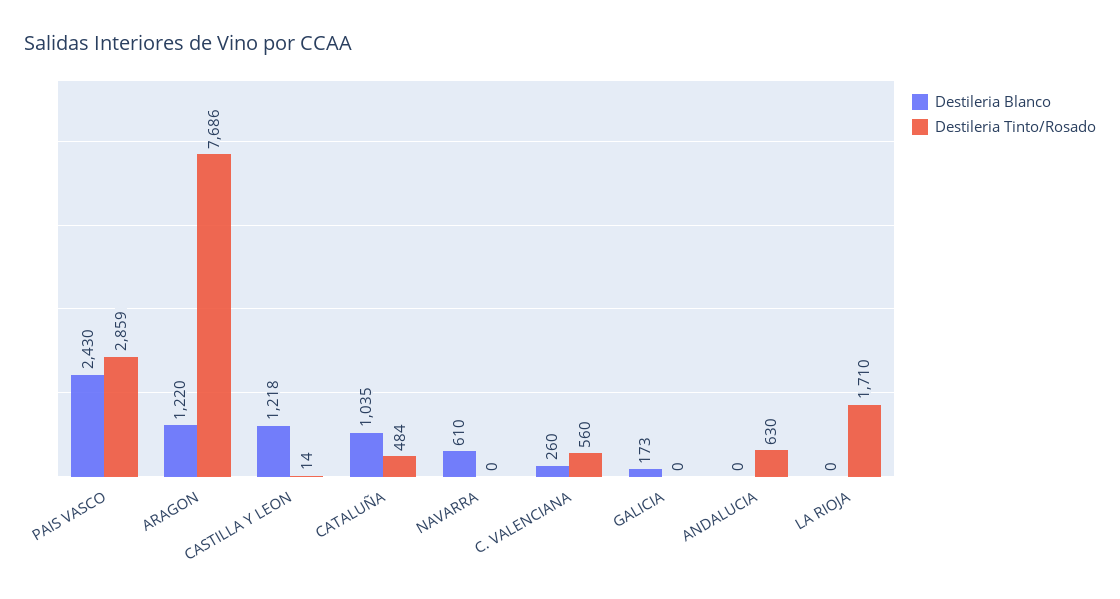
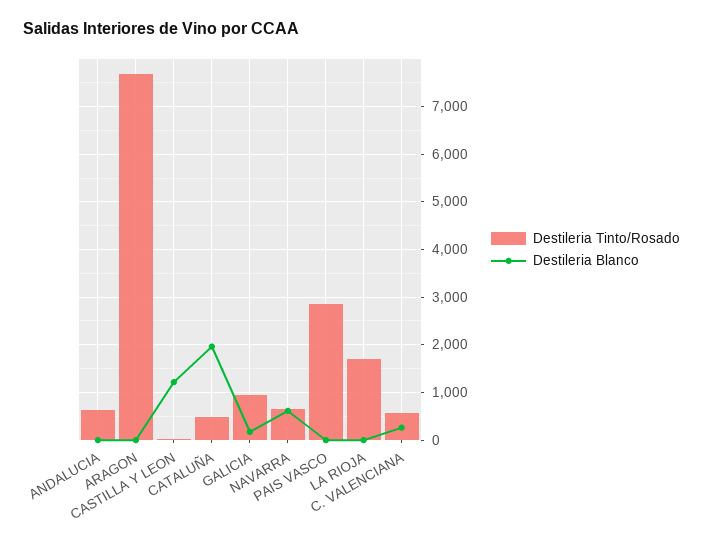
  {
    "Destileria Blanco": {
-     "PAIS VASCO": 2430,
+     "PAIS VASCO": 0,
-     "ARAGON": 1220,
+     "ARAGON": 0,
      "CASTILLA Y LEON": 1218,
-     "CATALUÑA": 1035,
+     "CATALUÑA": 2000,
      "NAVARRA": 610,
      "C. VALENCIANA": 260,
      "GALICIA": 173,
      "ANDALUCIA": 0,
      "LA RIOJA": 0
    },
    "Destileria Tinto/Rosado": {
      "PAIS VASCO": 2859,
      "ARAGON": 7686,
      "CASTILLA Y LEON": 14,
      "CATALUÑA": 484,
-     "NAVARRA": 0,
+     "NAVARRA": 600,
      "C. VALENCIANA": 560,
-     "GALICIA": 0,
+     "GALICIA": 1000,
      "ANDALUCIA": 630,
      "LA RIOJA": 1710
    }
  }

